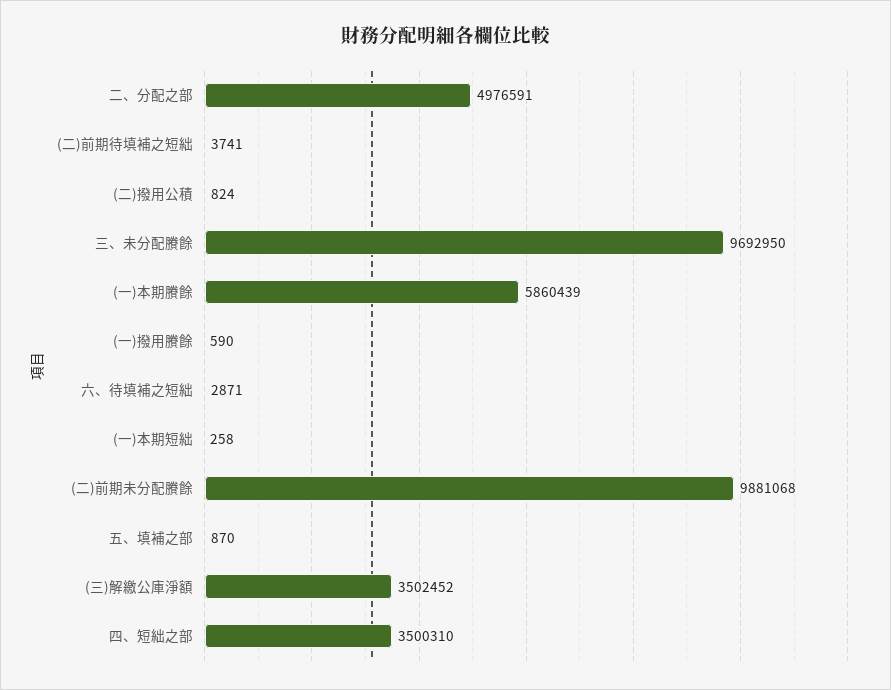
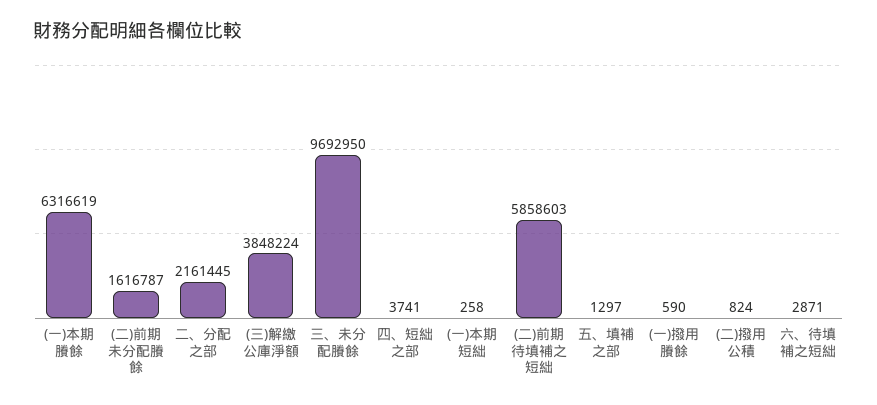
  {
-   "二、分配之部": 4976591,
+   "二、分配之部": 2161445,
-   "(二)前期待填補之短絀": 3741,
+   "(二)前期待填補之短絀": 5858603,
    "(二)撥用公積": 824,
    "三、未分配賸餘": 9692950,
-   "(一)本期賸餘": 5860439,
+   "(一)本期賸餘": 6316619,
    "(一)撥用賸餘": 590,
    "六、待填補之短絀": 2871,
    "(一)本期短絀": 258,
-   "(二)前期未分配賸餘": 9881068,
+   "(二)前期未分配賸餘": 1616787,
-   "五、填補之部": 870,
+   "五、填補之部": 1297,
-   "(三)解繳公庫淨額": 3502452,
+   "(三)解繳公庫淨額": 3848224,
-   "四、短絀之部": 3500310
+   "四、短絀之部": 3741
  }

